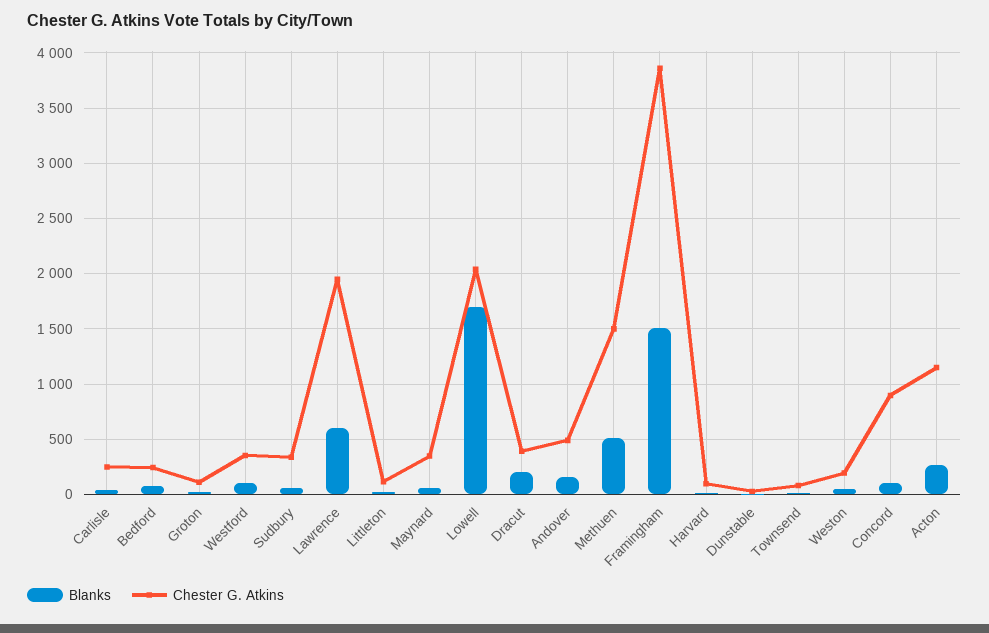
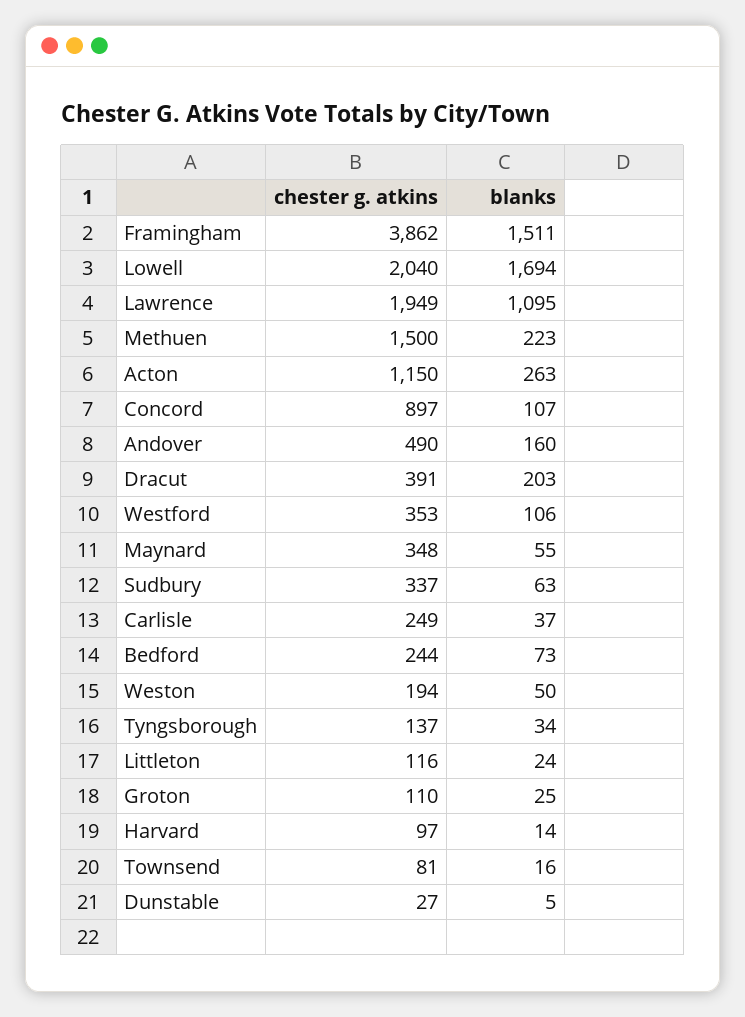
  {
    "Blanks": {
      "Carlisle": 37,
      "Bedford": 73,
      "Groton": 25,
      "Westford": 106,
      "Sudbury": 63,
-     "Lawrence": 600,
+     "Lawrence": 1095,
      "Littleton": 24,
      "Maynard": 55,
      "Lowell": 1694,
      "Dracut": 203,
      "Andover": 160,
-     "Methuen": 500,
+     "Methuen": 223,
      "Framingham": 1511,
      "Harvard": 14,
      "Dunstable": 5,
      "Townsend": 16,
      "Weston": 50,
      "Concord": 107,
-     "Acton": 263
+     "Acton": 263,
+     "Tyngsborough": 34
    },
    "Chester G. Atkins": {
      "Carlisle": 249,
      "Bedford": 244,
      "Groton": 110,
      "Westford": 353,
      "Sudbury": 337,
      "Lawrence": 1949,
      "Littleton": 116,
      "Maynard": 348,
      "Lowell": 2040,
      "Dracut": 391,
      "Andover": 490,
      "Methuen": 1500,
      "Framingham": 3862,
      "Harvard": 97,
      "Dunstable": 27,
      "Townsend": 81,
      "Weston": 194,
      "Concord": 897,
-     "Acton": 1150
+     "Acton": 1150,
+     "Tyngsborough": 137
    }
  }

